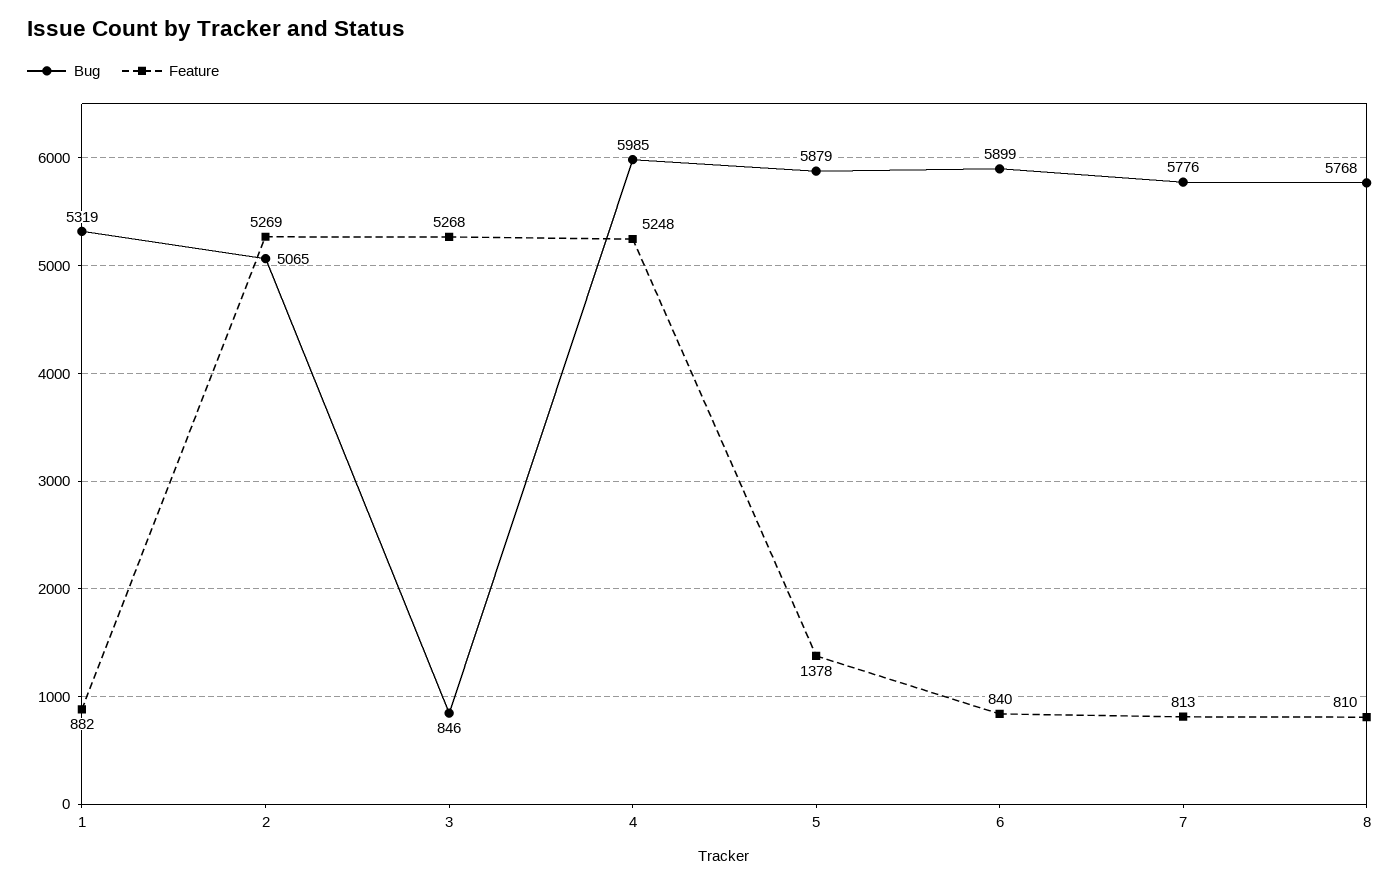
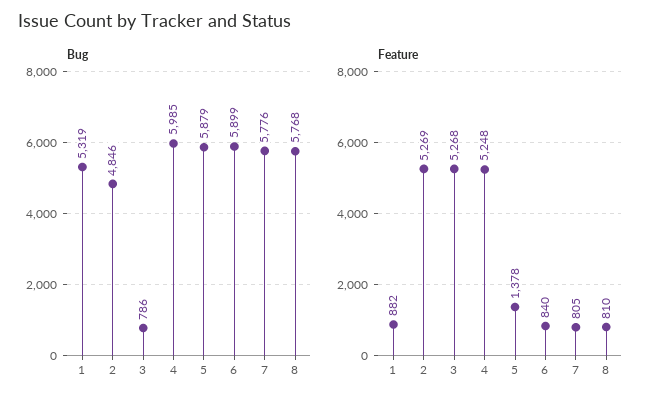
  {
    "Bug": {
      "1": 5319,
-     "2": 5065,
+     "2": 4846,
-     "3": 846,
+     "3": 786,
      "4": 5985,
      "5": 5879,
      "6": 5899,
      "7": 5776,
      "8": 5768
    },
    "Feature": {
      "1": 882,
      "2": 5269,
      "3": 5268,
      "4": 5248,
      "5": 1378,
      "6": 840,
-     "7": 813,
+     "7": 805,
      "8": 810
    }
  }

